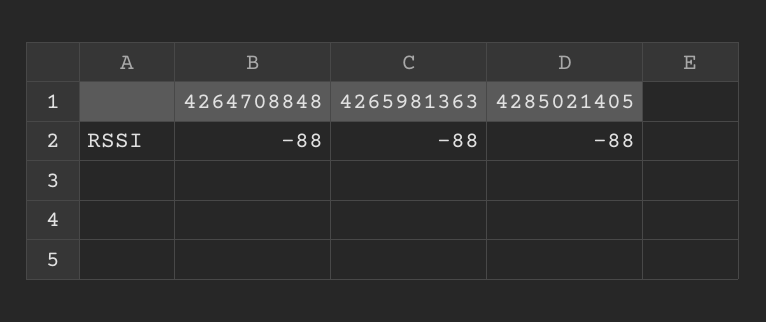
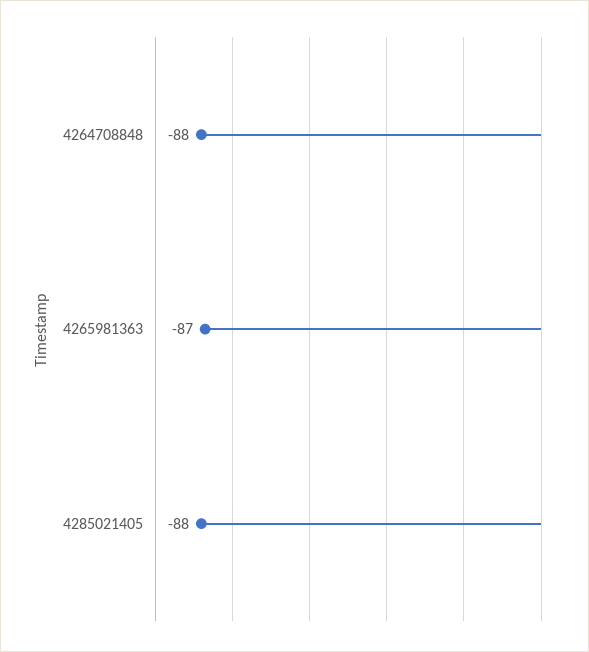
  {
    "4264708848": -88,
-   "4265981363": -88,
+   "4265981363": -87,
    "4285021405": -88
  }

